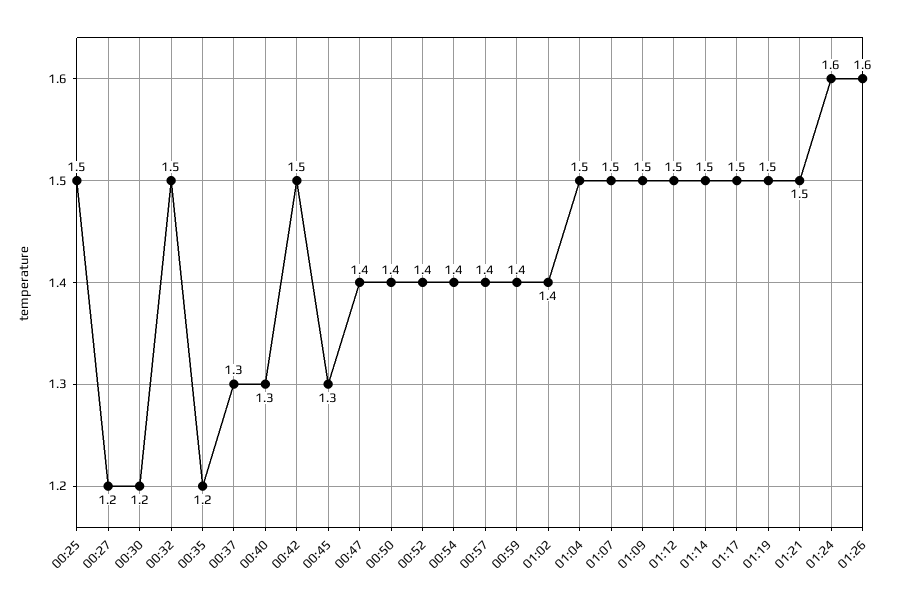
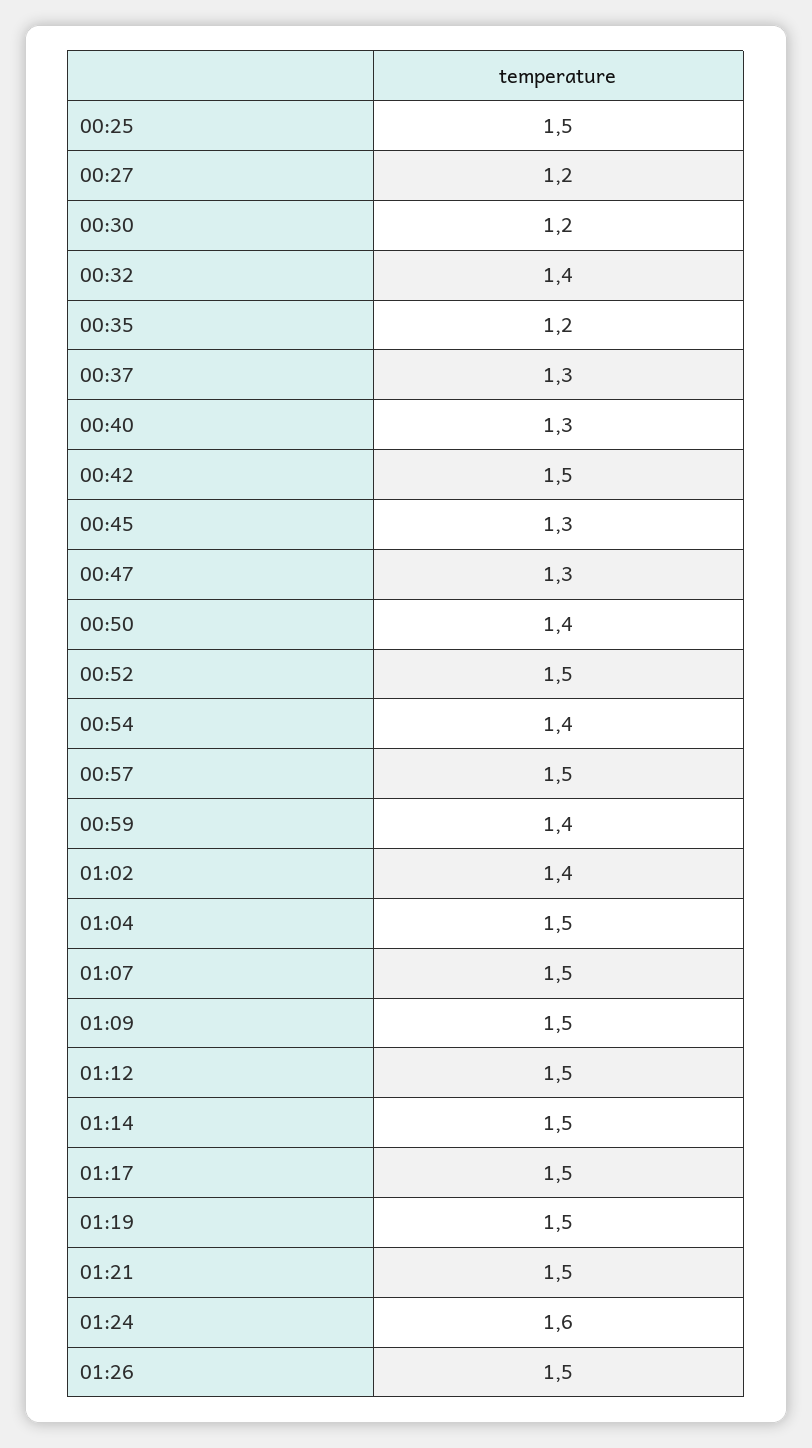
  {
    "00:25": 1.5,
    "00:27": 1.2,
    "00:30": 1.2,
-   "00:32": 1.5,
+   "00:32": 1.4,
    "00:35": 1.2,
    "00:37": 1.3,
    "00:40": 1.3,
    "00:42": 1.5,
    "00:45": 1.3,
-   "00:47": 1.4,
+   "00:47": 1.3,
    "00:50": 1.4,
-   "00:52": 1.4,
+   "00:52": 1.5,
    "00:54": 1.4,
-   "00:57": 1.4,
+   "00:57": 1.5,
    "00:59": 1.4,
    "01:02": 1.4,
    "01:04": 1.5,
    "01:07": 1.5,
    "01:09": 1.5,
    "01:12": 1.5,
    "01:14": 1.5,
    "01:17": 1.5,
    "01:19": 1.5,
    "01:21": 1.5,
    "01:24": 1.6,
-   "01:26": 1.6
+   "01:26": 1.5
  }

